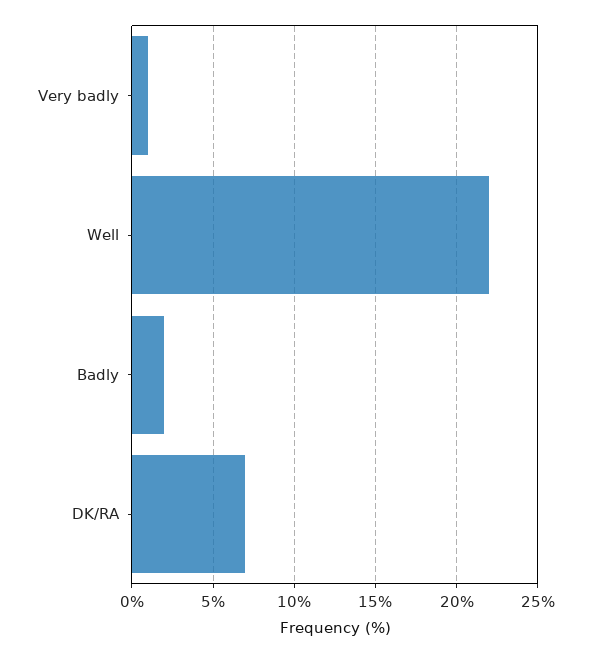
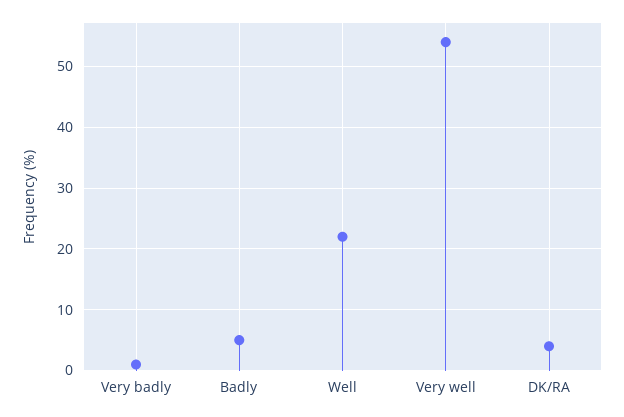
  {
    "Very badly": 1,
    "Well": 22,
-   "Badly": 2,
+   "Badly": 5,
-   "DK/RA": 7
+   "DK/RA": 4,
+   "Very well": 54
  }

